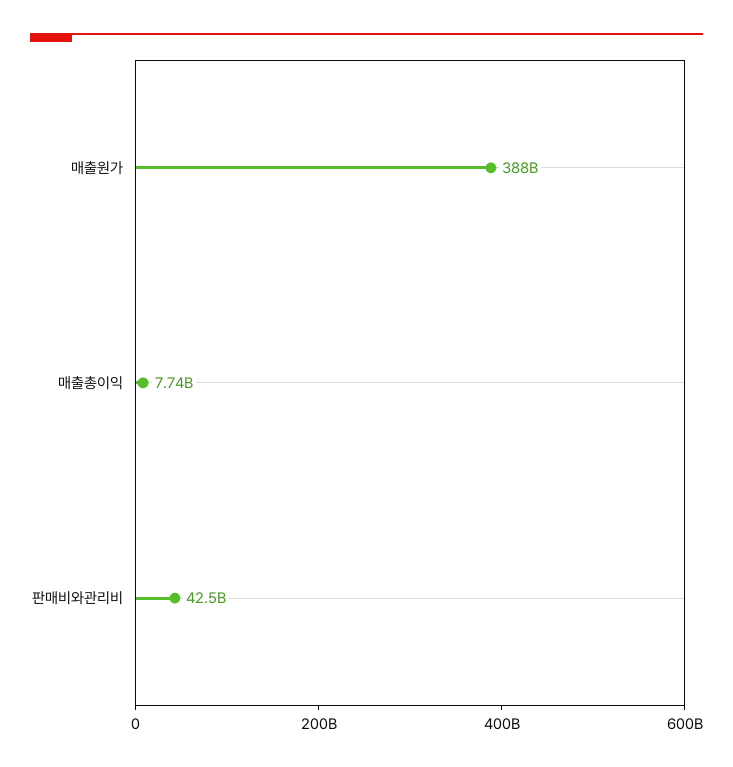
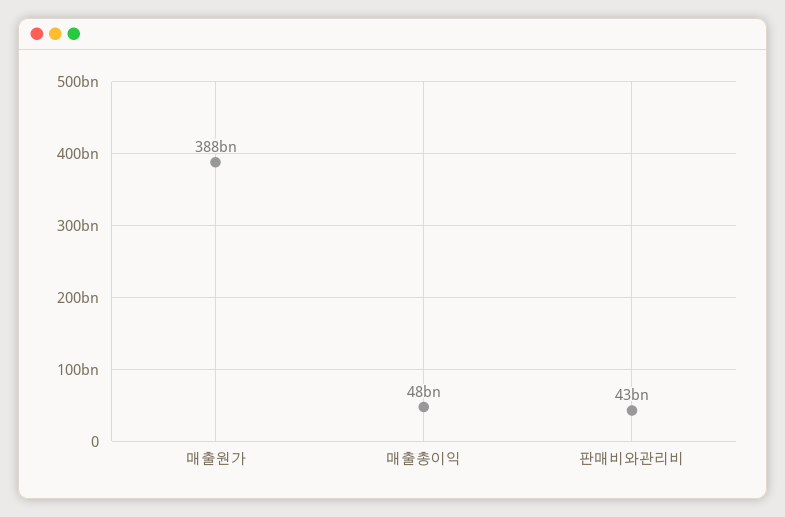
  {
    "매출원가": 388000000000,
-   "매출총이익": 7740000000,
+   "매출총이익": 48000000000,
    "판매비와관리비": 42500000000
  }

